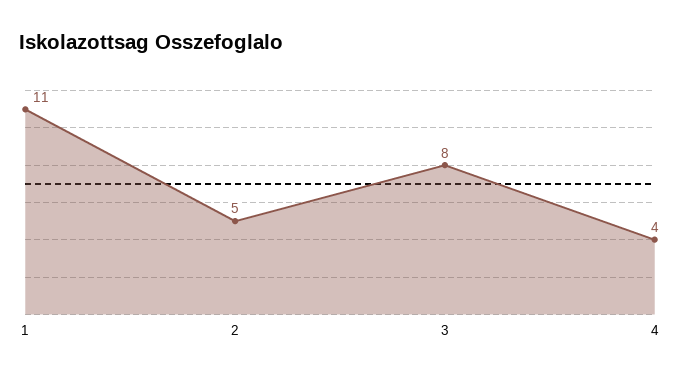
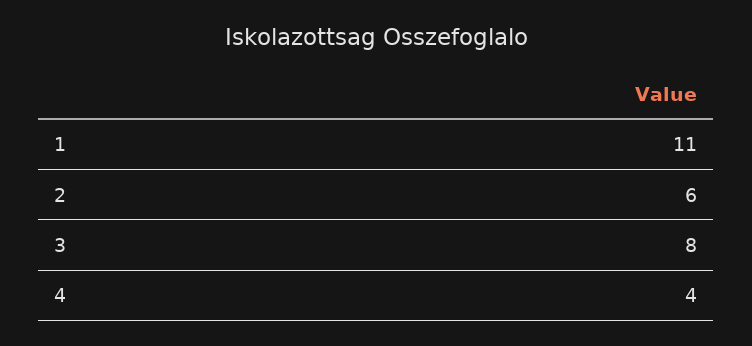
  {
    "1": 11,
-   "2": 5,
+   "2": 6,
    "3": 8,
    "4": 4
  }

